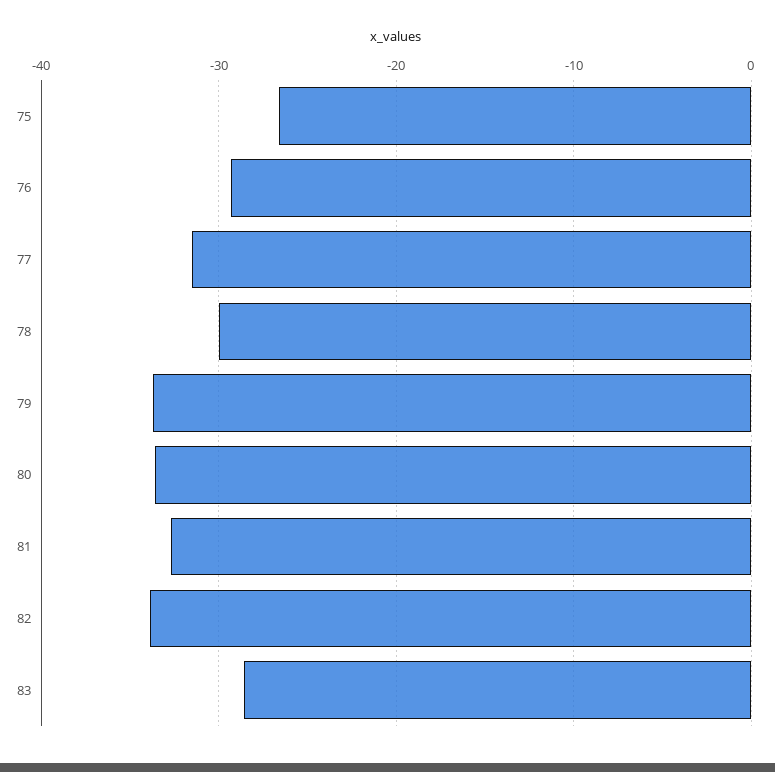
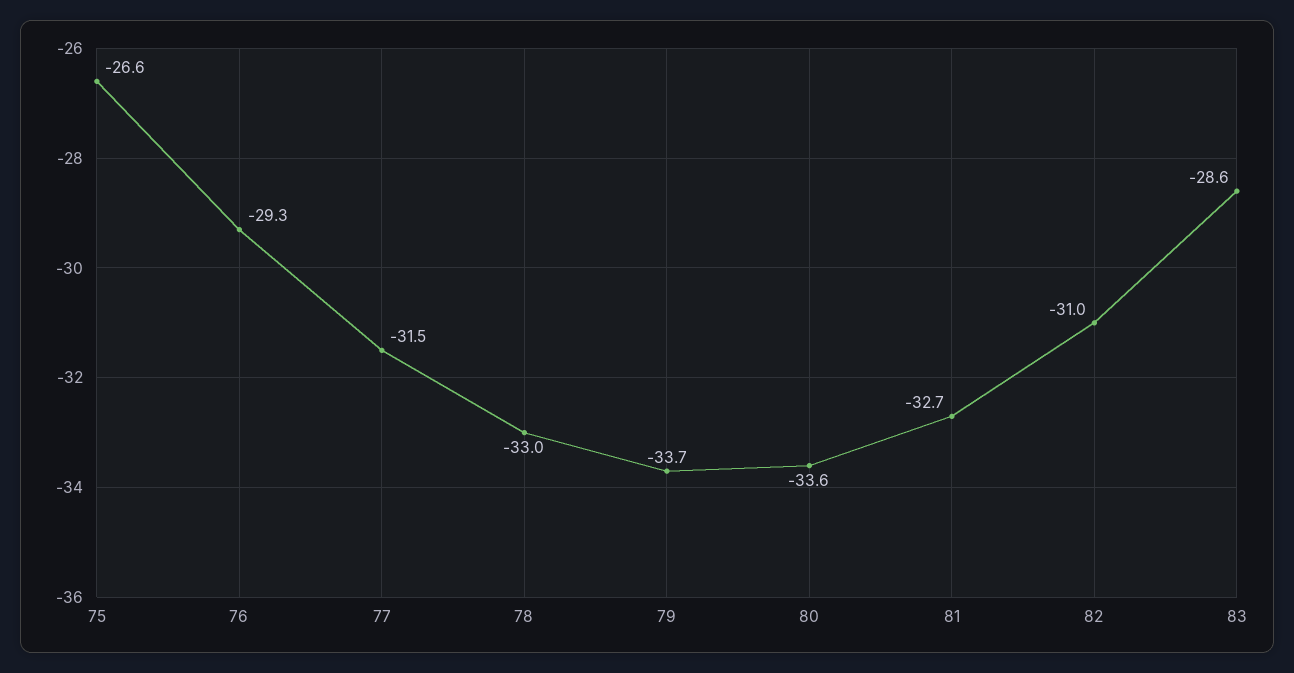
  {
    "75": -26.6,
    "76": -29.3,
    "77": -31.5,
-   "78": -30,
+   "78": -33,
    "79": -33.7,
    "80": -33.6,
    "81": -32.7,
-   "82": -34,
+   "82": -31,
    "83": -28.6
  }

